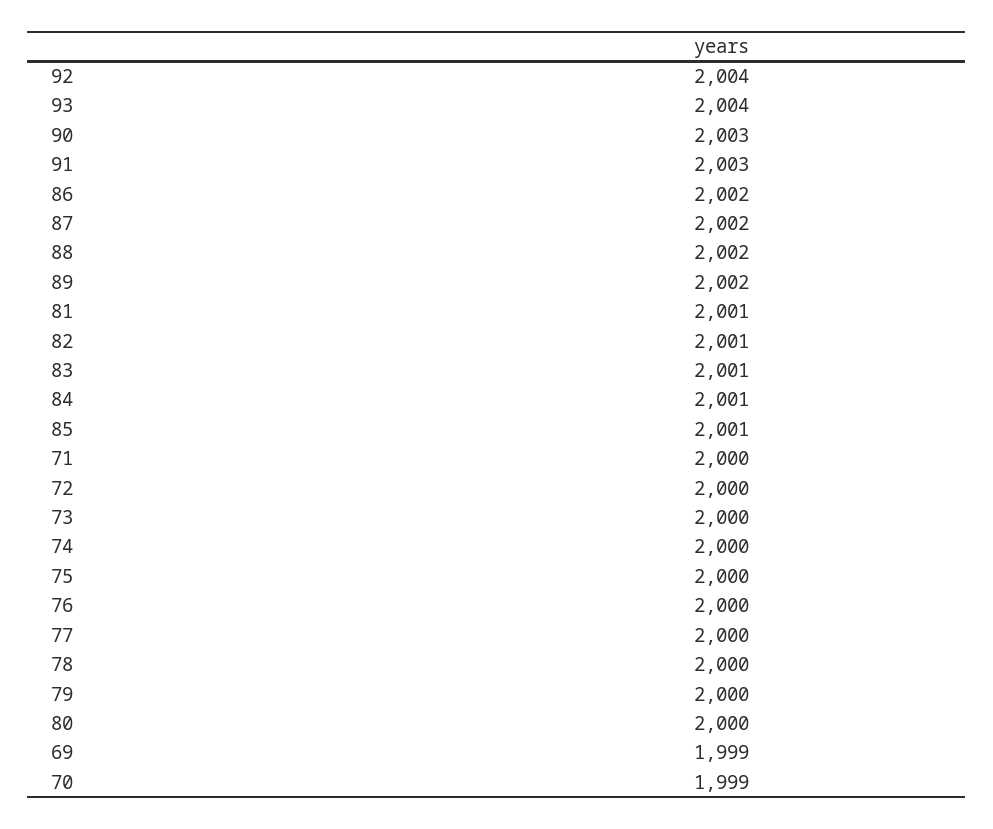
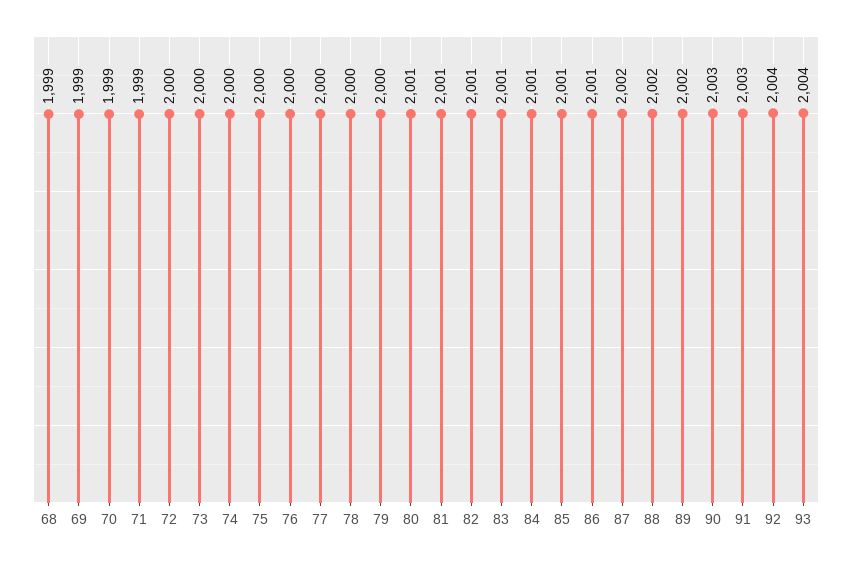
  {
    "92": 2004,
    "93": 2004,
    "90": 2003,
    "91": 2003,
-   "86": 2002,
+   "86": 2001,
    "87": 2002,
    "88": 2002,
    "89": 2002,
    "81": 2001,
    "82": 2001,
    "83": 2001,
    "84": 2001,
    "85": 2001,
-   "71": 2000,
+   "71": 1999,
    "72": 2000,
    "73": 2000,
    "74": 2000,
    "75": 2000,
    "76": 2000,
    "77": 2000,
    "78": 2000,
    "79": 2000,
-   "80": 2000,
+   "80": 2001,
    "69": 1999,
-   "70": 1999
+   "70": 1999,
+   "68": 1999
  }

